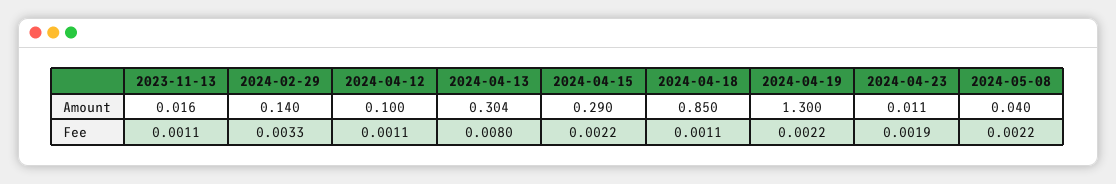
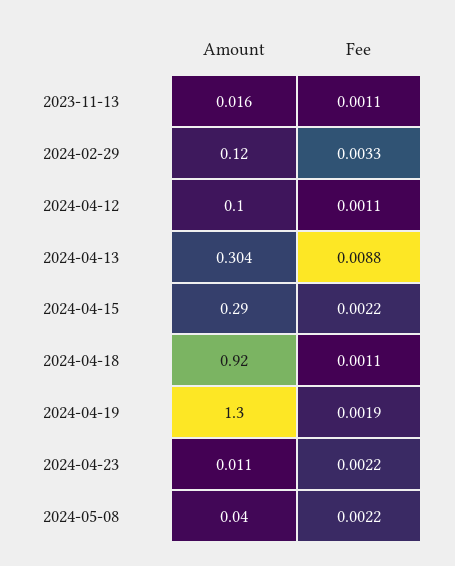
  {
    "2023-11-13": {
      "Amount": 0.016,
      "Fee": 0.0011
    },
    "2024-02-29": {
-     "Amount": 0.14,
+     "Amount": 0.12,
      "Fee": 0.0033
    },
    "2024-04-12": {
      "Amount": 0.1,
      "Fee": 0.0011
    },
    "2024-04-13": {
      "Amount": 0.304,
-     "Fee": 0.008
+     "Fee": 0.0088
    },
    "2024-04-15": {
      "Amount": 0.29,
      "Fee": 0.0022
    },
    "2024-04-18": {
-     "Amount": 0.85,
+     "Amount": 0.92,
      "Fee": 0.0011
    },
    "2024-04-19": {
      "Amount": 1.3,
-     "Fee": 0.0022
+     "Fee": 0.0019
    },
    "2024-04-23": {
      "Amount": 0.011,
-     "Fee": 0.0019
+     "Fee": 0.0022
    },
    "2024-05-08": {
      "Amount": 0.04,
      "Fee": 0.0022
    }
  }

